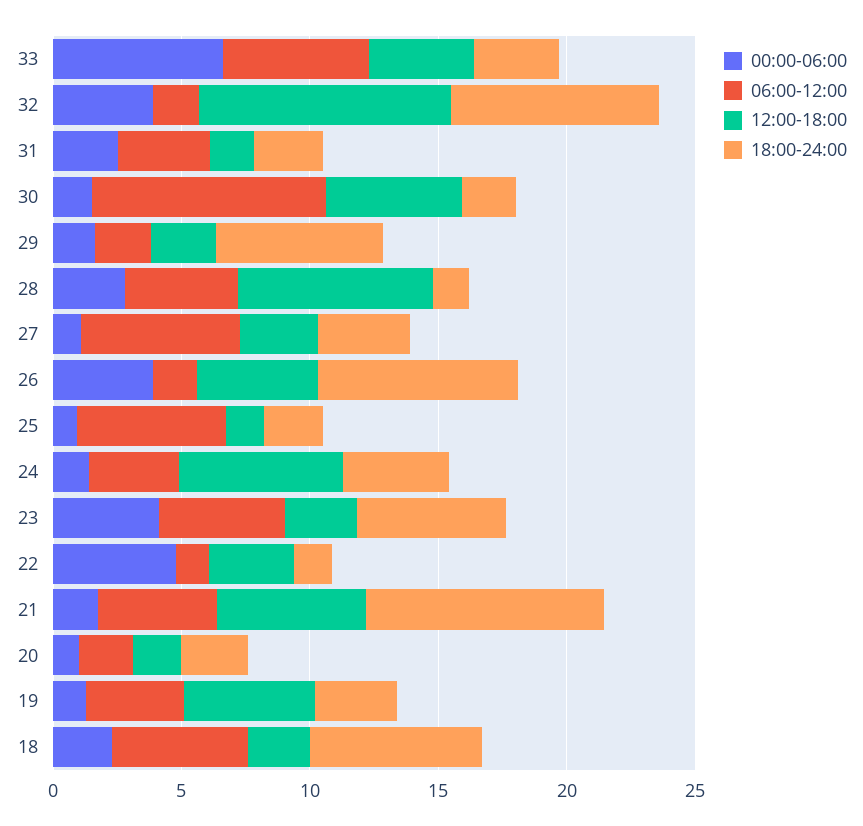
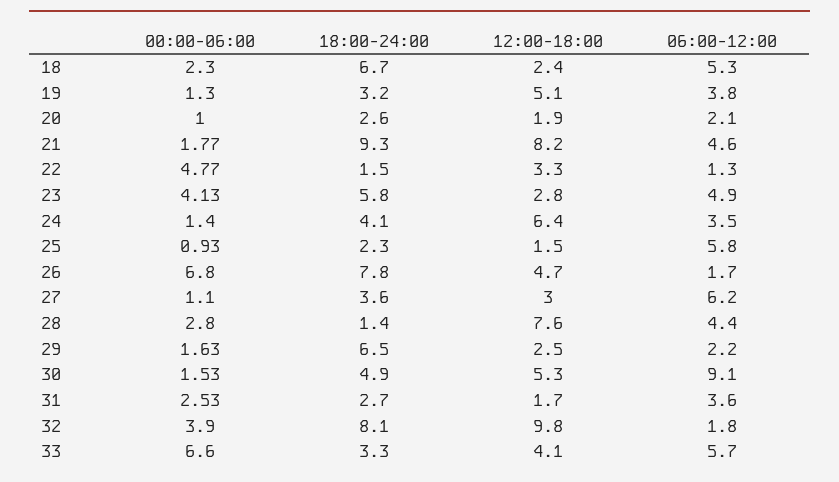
  {
    "00:00-06:00": {
      "33": 6.6,
      "32": 3.9,
      "31": 2.53,
      "30": 1.53,
      "29": 1.63,
      "28": 2.8,
      "27": 1.1,
-     "26": 4,
+     "26": 6.8,
      "25": 0.93,
      "24": 1.4,
      "23": 4.13,
      "22": 4.77,
      "21": 1.77,
      "20": 1,
      "19": 1.3,
      "18": 2.3
    },
    "06:00-12:00": {
      "33": 5.7,
      "32": 1.8,
      "31": 3.6,
      "30": 9.1,
      "29": 2.2,
      "28": 4.4,
      "27": 6.2,
      "26": 1.7,
      "25": 5.8,
      "24": 3.5,
      "23": 4.9,
      "22": 1.3,
      "21": 4.6,
      "20": 2.1,
      "19": 3.8,
      "18": 5.3
    },
    "12:00-18:00": {
      "33": 4.1,
      "32": 9.8,
      "31": 1.7,
      "30": 5.3,
      "29": 2.5,
      "28": 7.6,
      "27": 3,
      "26": 4.7,
      "25": 1.5,
      "24": 6.4,
      "23": 2.8,
      "22": 3.3,
-     "21": 6,
+     "21": 8.2,
      "20": 1.9,
      "19": 5.1,
      "18": 2.4
    },
    "18:00-24:00": {
      "33": 3.3,
      "32": 8.1,
      "31": 2.7,
-     "30": 2,
+     "30": 4.9,
      "29": 6.5,
      "28": 1.4,
      "27": 3.6,
      "26": 7.8,
      "25": 2.3,
      "24": 4.1,
      "23": 5.8,
      "22": 1.5,
      "21": 9.3,
      "20": 2.6,
      "19": 3.2,
      "18": 6.7
    }
  }

